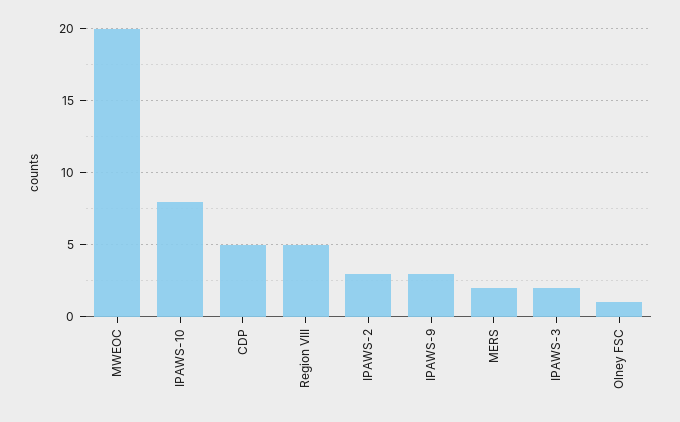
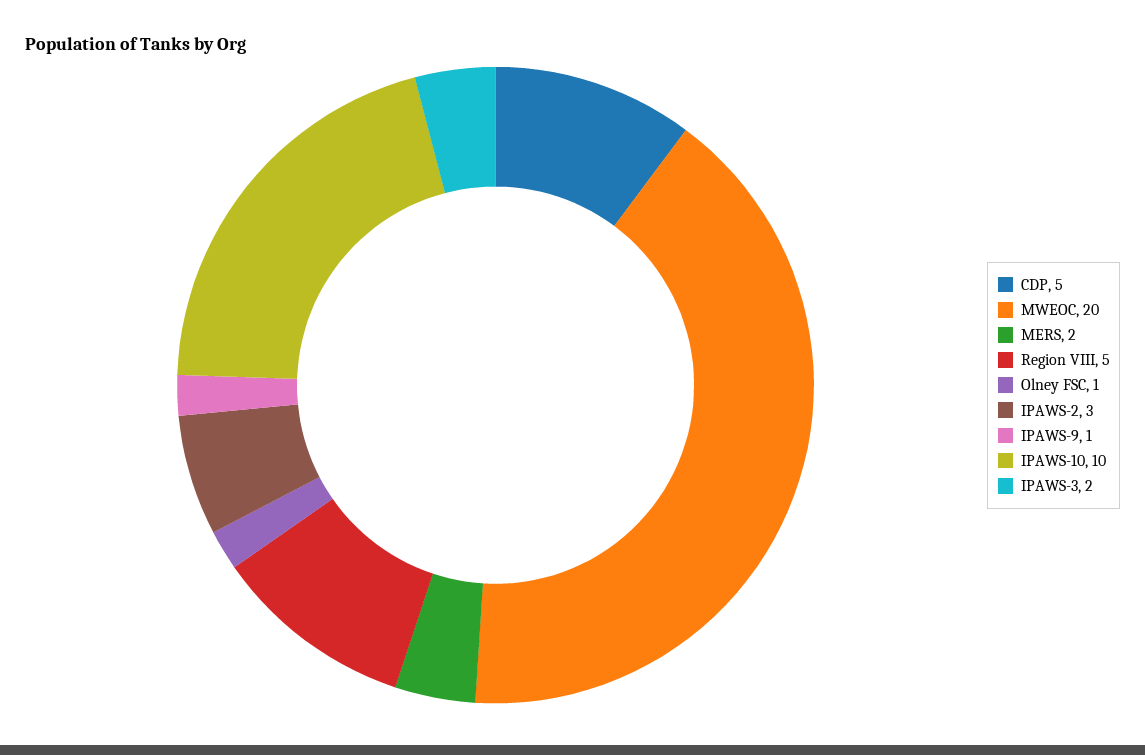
  {
    "MWEOC": 20,
-   "IPAWS-10": 8,
+   "IPAWS-10": 10,
    "CDP": 5,
    "Region VIII": 5,
    "IPAWS-2": 3,
-   "IPAWS-9": 3,
+   "IPAWS-9": 1,
    "MERS": 2,
    "IPAWS-3": 2,
    "Olney FSC": 1
  }

